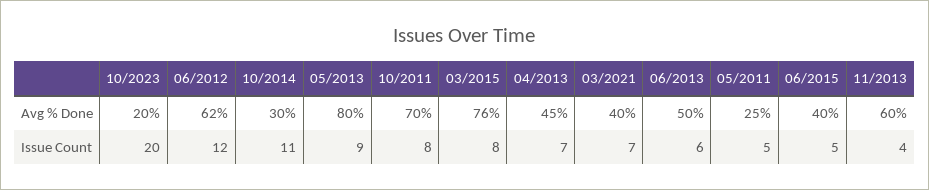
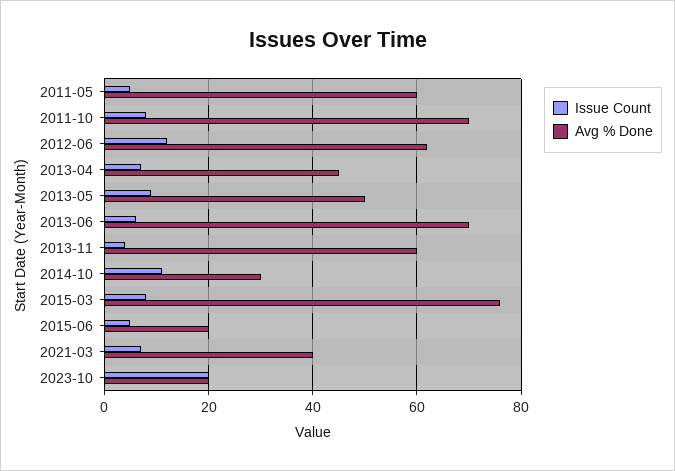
  {
    "Avg % Done": {
      "10/2023": 20,
      "06/2012": 62,
      "10/2014": 30,
-     "05/2013": 80,
+     "05/2013": 50,
      "10/2011": 70,
      "03/2015": 76,
      "04/2013": 45,
      "03/2021": 40,
-     "06/2013": 50,
+     "06/2013": 70,
-     "05/2011": 25,
+     "05/2011": 60,
-     "06/2015": 40,
+     "06/2015": 20,
      "11/2013": 60
    },
    "Issue Count": {
      "10/2023": 20,
      "06/2012": 12,
      "10/2014": 11,
      "05/2013": 9,
      "10/2011": 8,
      "03/2015": 8,
      "04/2013": 7,
      "03/2021": 7,
      "06/2013": 6,
      "05/2011": 5,
      "06/2015": 5,
      "11/2013": 4
    }
  }

